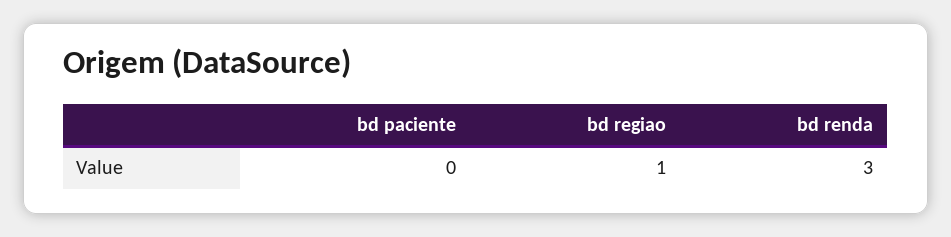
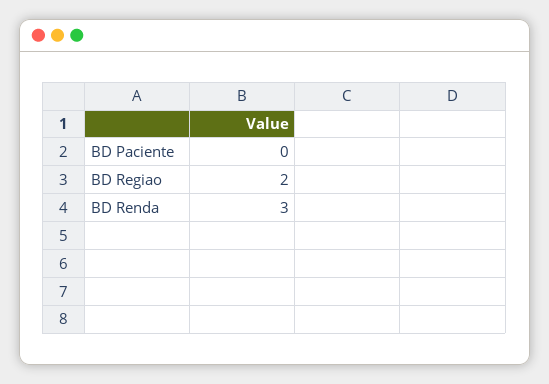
  {
    "bd paciente": 0,
-   "bd regiao": 1,
+   "bd regiao": 2,
    "bd renda": 3
  }

